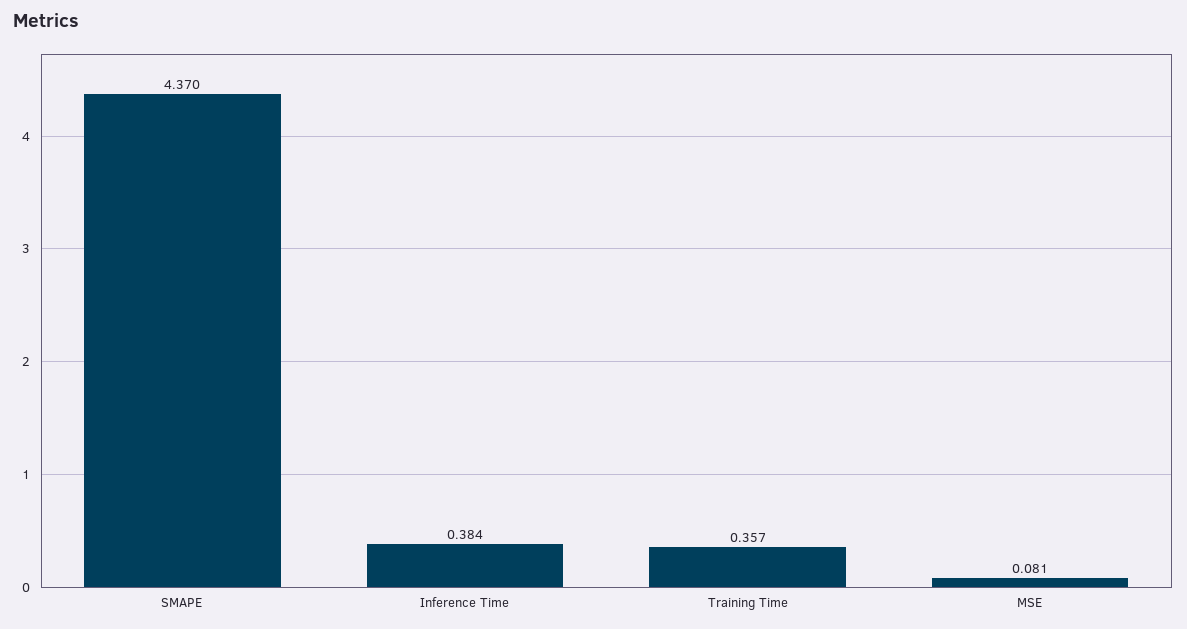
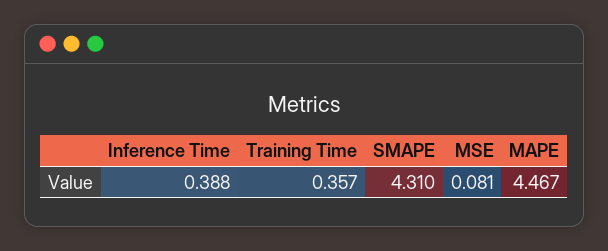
  {
-   "SMAPE": 4.37,
+   "SMAPE": 4.31,
-   "Inference Time": 0.384,
+   "Inference Time": 0.388,
    "Training Time": 0.357,
-   "MSE": 0.081
+   "MSE": 0.081,
+   "MAPE": 4.467
  }

